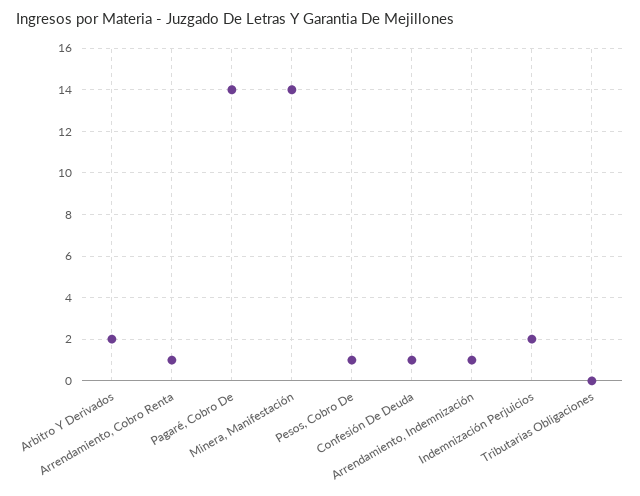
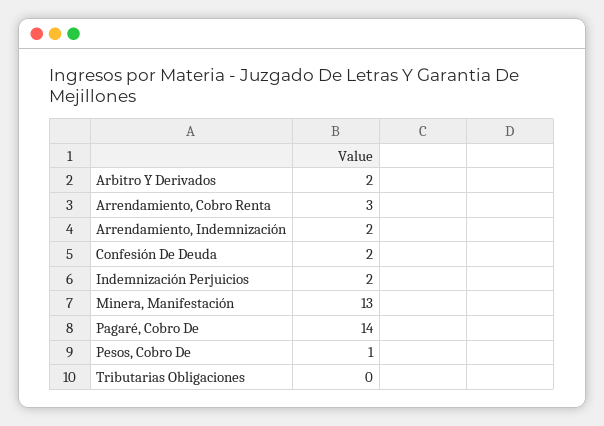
  {
    "Arbitro Y Derivados": 2,
-   "Arrendamiento, Cobro Renta": 1,
+   "Arrendamiento, Cobro Renta": 3,
    "Pagaré, Cobro De": 14,
-   "Minera, Manifestación": 14,
+   "Minera, Manifestación": 13,
    "Pesos, Cobro De": 1,
-   "Confesión De Deuda": 1,
+   "Confesión De Deuda": 2,
-   "Arrendamiento, Indemnización": 1,
+   "Arrendamiento, Indemnización": 2,
    "Indemnización Perjuicios": 2,
    "Tributarias Obligaciones": 0
  }

